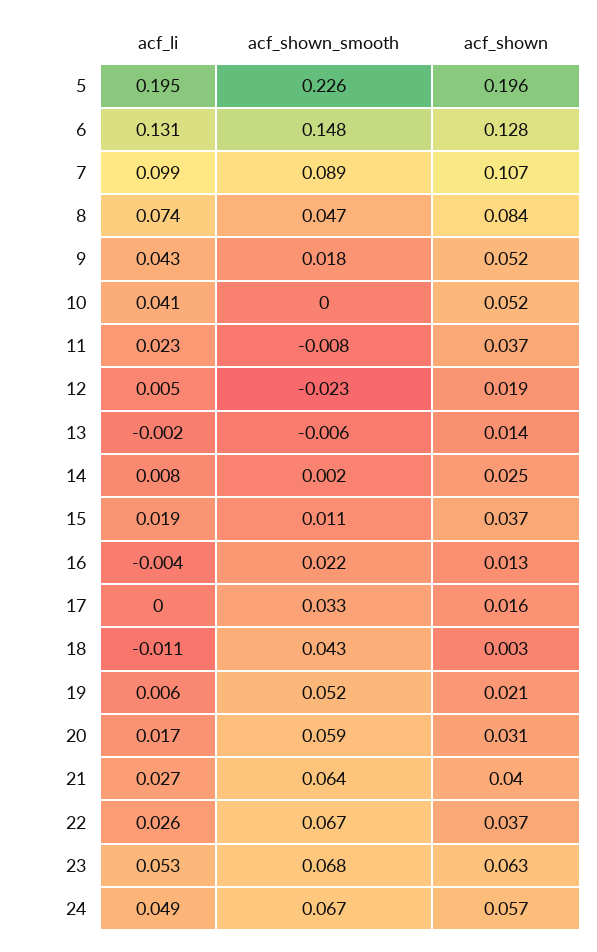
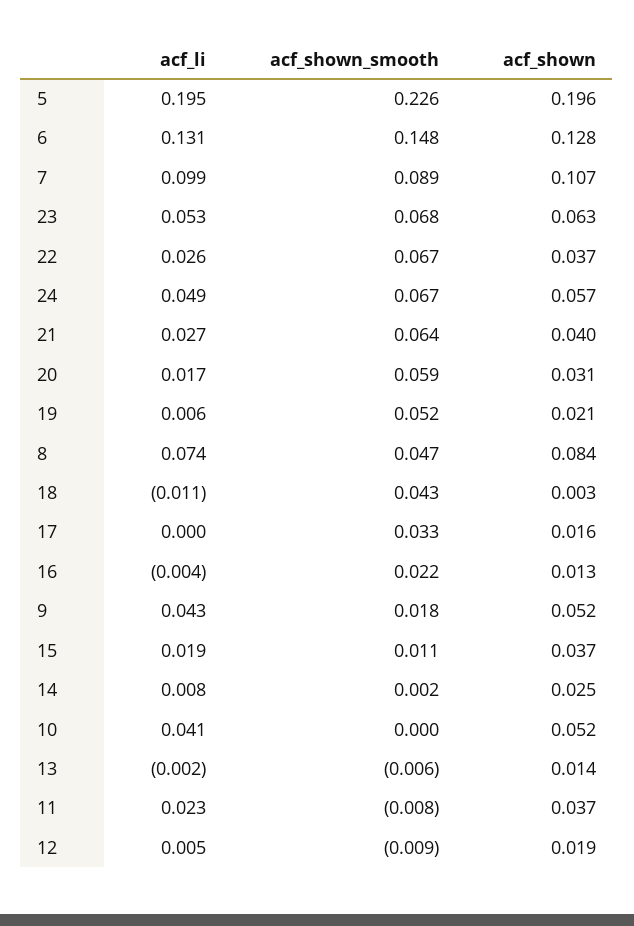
  {
    "acf_li": {
      "5": 0.195,
      "6": 0.131,
      "7": 0.099,
      "8": 0.074,
      "9": 0.043,
      "10": 0.041,
      "11": 0.023,
      "12": 0.005,
      "13": -0.002,
      "14": 0.008,
      "15": 0.019,
      "16": -0.004,
      "17": 0,
      "18": -0.011,
      "19": 0.006,
      "20": 0.017,
      "21": 0.027,
      "22": 0.026,
      "23": 0.053,
      "24": 0.049
    },
    "acf_shown_smooth": {
      "5": 0.226,
      "6": 0.148,
      "7": 0.089,
      "8": 0.047,
      "9": 0.018,
      "10": 0,
      "11": -0.008,
-     "12": -0.023,
+     "12": -0.009,
      "13": -0.006,
      "14": 0.002,
      "15": 0.011,
      "16": 0.022,
      "17": 0.033,
      "18": 0.043,
      "19": 0.052,
      "20": 0.059,
      "21": 0.064,
      "22": 0.067,
      "23": 0.068,
      "24": 0.067
    },
    "acf_shown": {
      "5": 0.196,
      "6": 0.128,
      "7": 0.107,
      "8": 0.084,
      "9": 0.052,
      "10": 0.052,
      "11": 0.037,
      "12": 0.019,
      "13": 0.014,
      "14": 0.025,
      "15": 0.037,
      "16": 0.013,
      "17": 0.016,
      "18": 0.003,
      "19": 0.021,
      "20": 0.031,
      "21": 0.04,
      "22": 0.037,
      "23": 0.063,
      "24": 0.057
    }
  }

